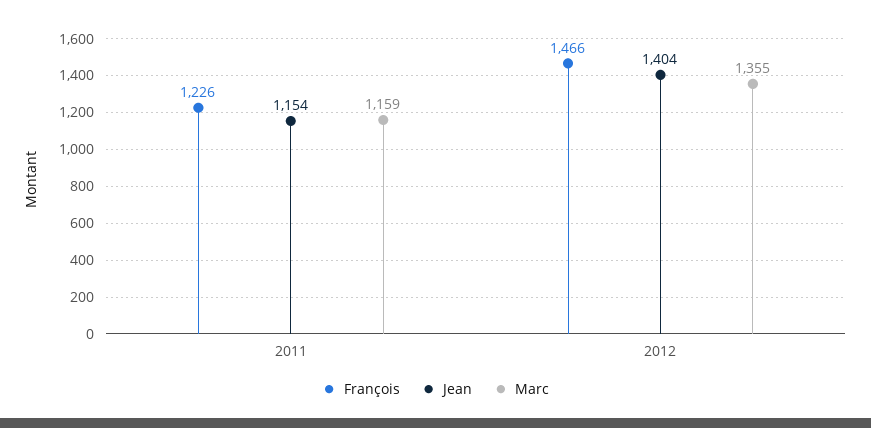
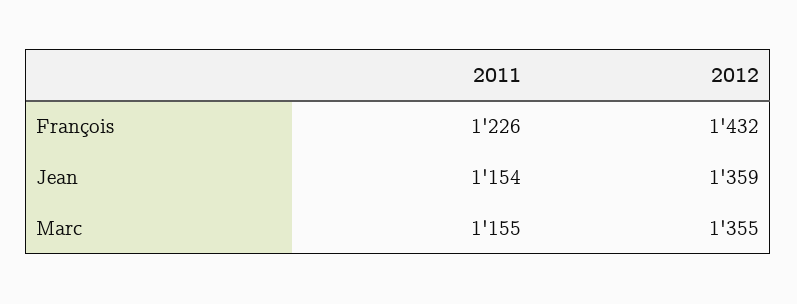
  {
    "François": {
      "2011": 1226,
-     "2012": 1466
+     "2012": 1432
    },
    "Jean": {
      "2011": 1154,
-     "2012": 1404
+     "2012": 1359
    },
    "Marc": {
-     "2011": 1159,
+     "2011": 1155,
      "2012": 1355
    }
  }

